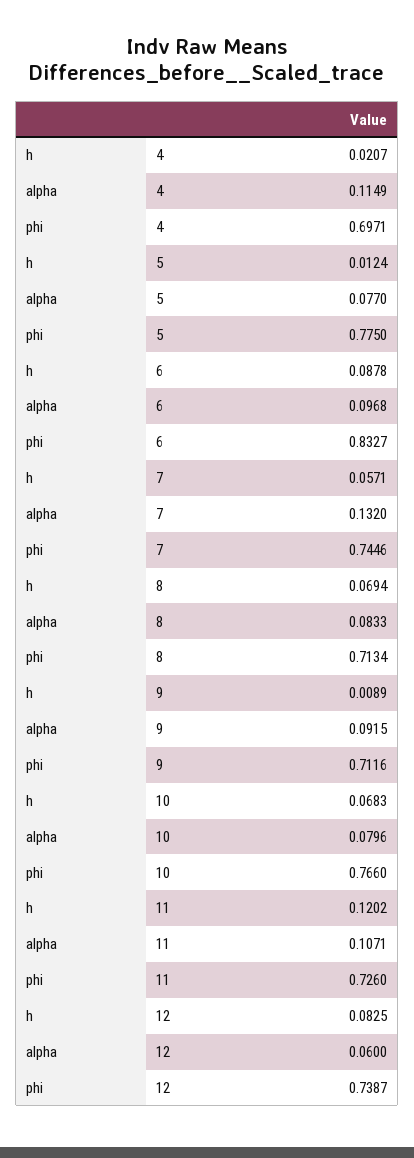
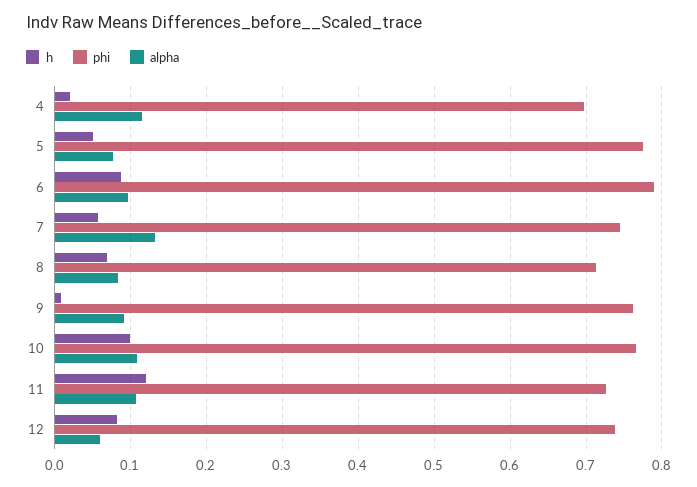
  {
    "h": {
      "4": 0.0207,
-     "5": 0.0124,
+     "5": 0.05,
      "6": 0.0878,
      "7": 0.0571,
      "8": 0.0694,
      "9": 0.0089,
-     "10": 0.0683,
+     "10": 0.1,
      "11": 0.1202,
      "12": 0.0825
    },
    "alpha": {
      "4": 0.1149,
      "5": 0.077,
      "6": 0.0968,
      "7": 0.132,
      "8": 0.0833,
      "9": 0.0915,
-     "10": 0.0796,
+     "10": 0.11,
      "11": 0.1071,
      "12": 0.06
    },
    "phi": {
      "4": 0.6971,
      "5": 0.775,
-     "6": 0.8327,
+     "6": 0.79,
      "7": 0.7446,
      "8": 0.7134,
-     "9": 0.7116,
+     "9": 0.76,
      "10": 0.766,
      "11": 0.726,
      "12": 0.7387
    }
  }

